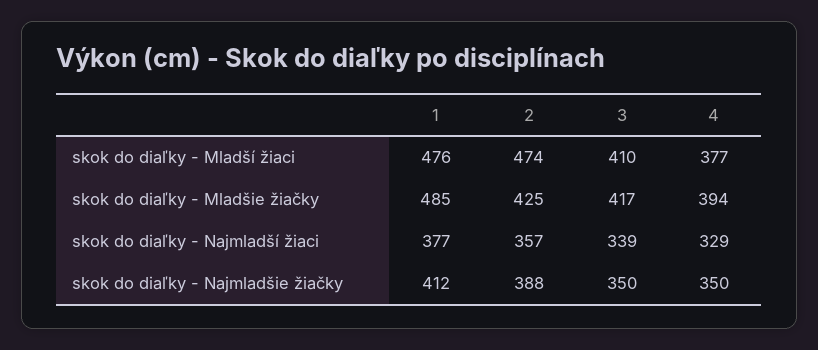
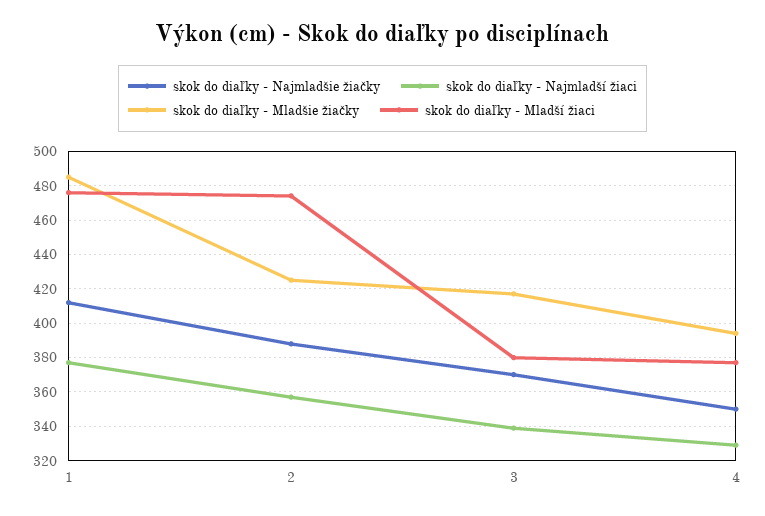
  {
    "skok do diaľky - Mladší žiaci": {
      "1": 476,
      "2": 474,
-     "3": 410,
+     "3": 380,
      "4": 377
    },
    "skok do diaľky - Mladšie žiačky": {
      "1": 485,
      "2": 425,
      "3": 417,
      "4": 394
    },
    "skok do diaľky - Najmladší žiaci": {
      "1": 377,
      "2": 357,
      "3": 339,
      "4": 329
    },
    "skok do diaľky - Najmladšie žiačky": {
      "1": 412,
      "2": 388,
-     "3": 350,
+     "3": 370,
      "4": 350
    }
  }

